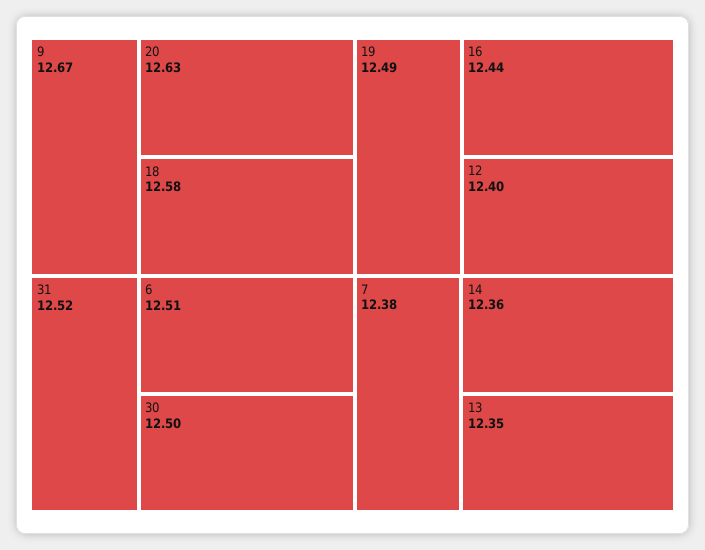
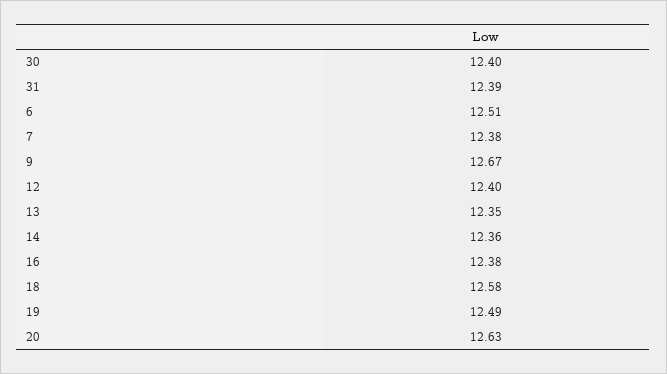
  {
    "9": 12.67,
    "20": 12.63,
    "18": 12.58,
-   "31": 12.52,
+   "31": 12.39,
    "6": 12.51,
-   "30": 12.5,
+   "30": 12.4,
    "19": 12.49,
-   "16": 12.44,
+   "16": 12.38,
    "12": 12.4,
    "7": 12.38,
    "14": 12.36,
    "13": 12.35
  }

